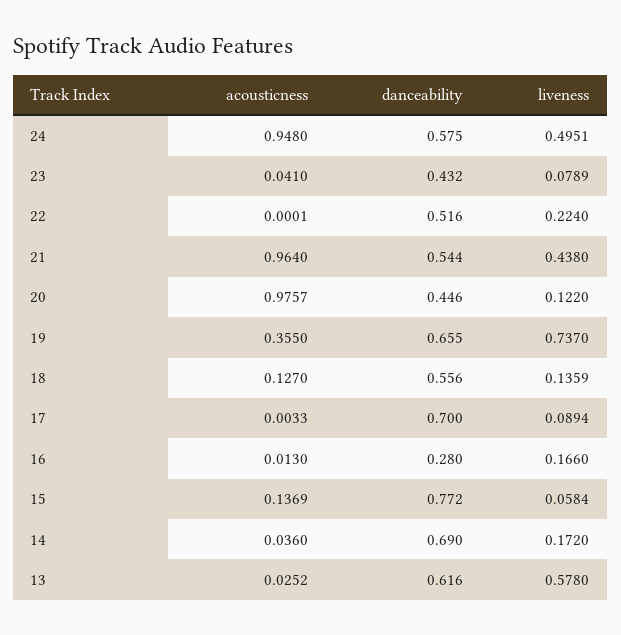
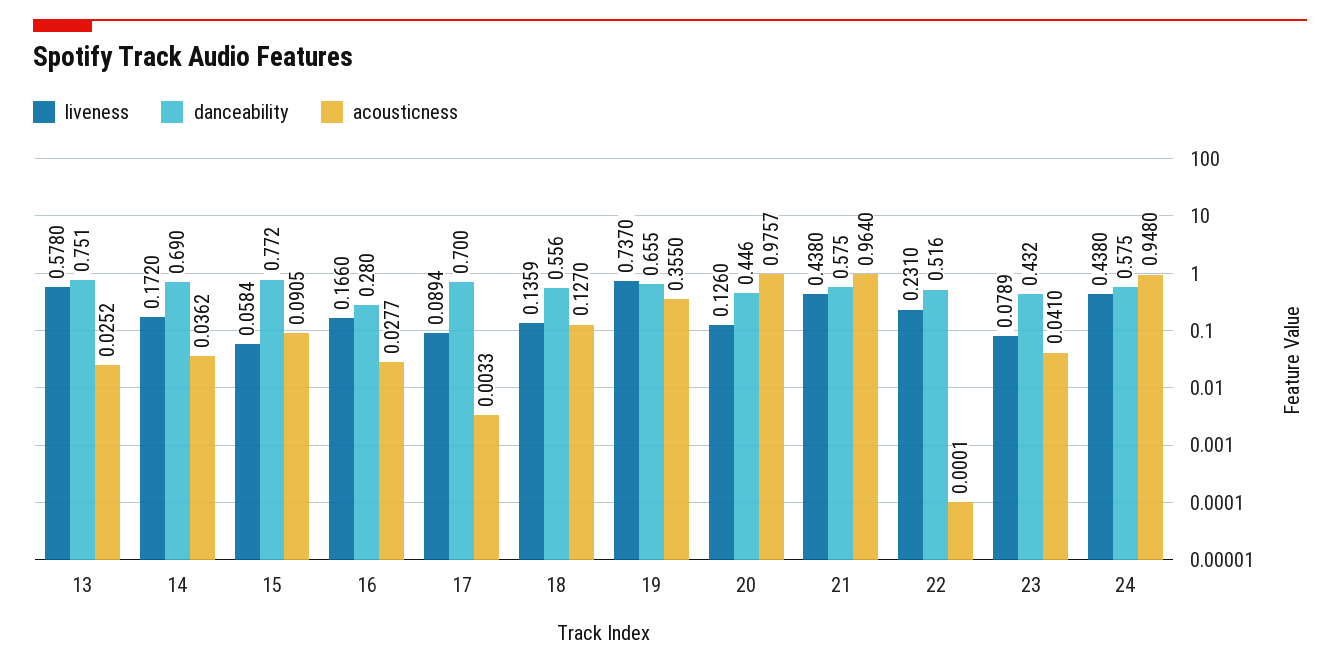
  {
    "acousticness": {
      "24": 0.948,
      "23": 0.041,
      "22": 0.0001,
      "21": 0.964,
      "20": 0.9757,
      "19": 0.355,
      "18": 0.127,
      "17": 0.0033,
-     "16": 0.013,
+     "16": 0.0277,
-     "15": 0.1369,
+     "15": 0.0905,
-     "14": 0.036,
+     "14": 0.0362,
      "13": 0.0252
    },
    "danceability": {
      "24": 0.575,
      "23": 0.432,
      "22": 0.516,
-     "21": 0.544,
+     "21": 0.575,
      "20": 0.446,
      "19": 0.655,
      "18": 0.556,
      "17": 0.7,
      "16": 0.28,
      "15": 0.772,
      "14": 0.69,
-     "13": 0.616
+     "13": 0.751
    },
    "liveness": {
-     "24": 0.4951,
+     "24": 0.438,
      "23": 0.0789,
-     "22": 0.224,
+     "22": 0.231,
      "21": 0.438,
-     "20": 0.122,
+     "20": 0.126,
      "19": 0.737,
      "18": 0.1359,
      "17": 0.0894,
      "16": 0.166,
      "15": 0.0584,
      "14": 0.172,
      "13": 0.578
    }
  }

